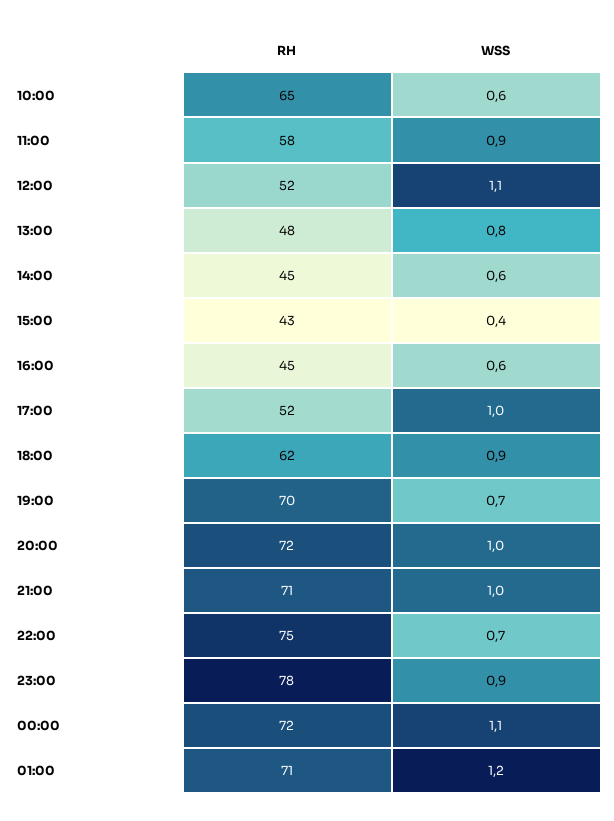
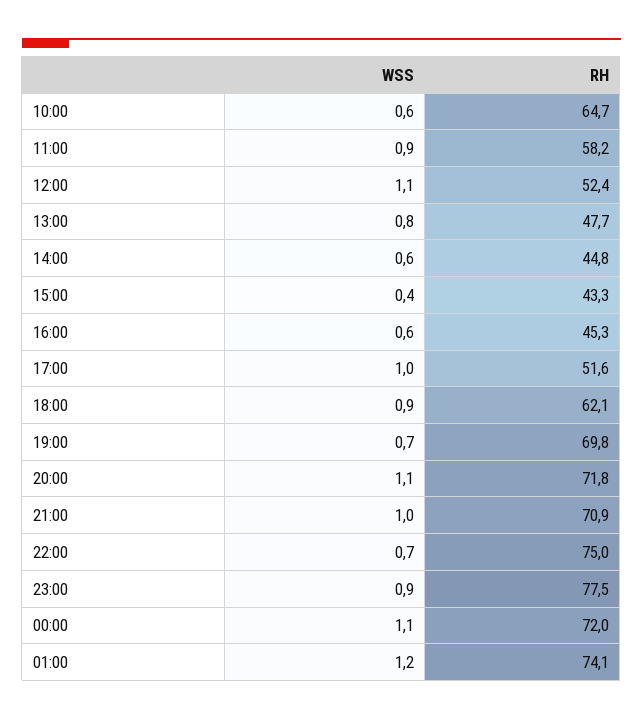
  {
    "RH": {
      "10:00": 64.7,
      "11:00": 58.2,
      "12:00": 52.4,
      "13:00": 47.7,
      "14:00": 44.8,
      "15:00": 43.3,
      "16:00": 45.3,
      "17:00": 51.6,
      "18:00": 62.1,
      "19:00": 69.8,
      "20:00": 71.8,
      "21:00": 70.9,
      "22:00": 75,
      "23:00": 77.5,
      "00:00": 72,
-     "01:00": 71
+     "01:00": 74.1
    },
    "WSS": {
      "10:00": 0.6,
      "11:00": 0.9,
      "12:00": 1.1,
      "13:00": 0.8,
      "14:00": 0.6,
      "15:00": 0.4,
      "16:00": 0.6,
      "17:00": 1,
      "18:00": 0.9,
      "19:00": 0.7,
-     "20:00": 1,
+     "20:00": 1.1,
      "21:00": 1,
      "22:00": 0.7,
      "23:00": 0.9,
      "00:00": 1.1,
      "01:00": 1.2
    }
  }

